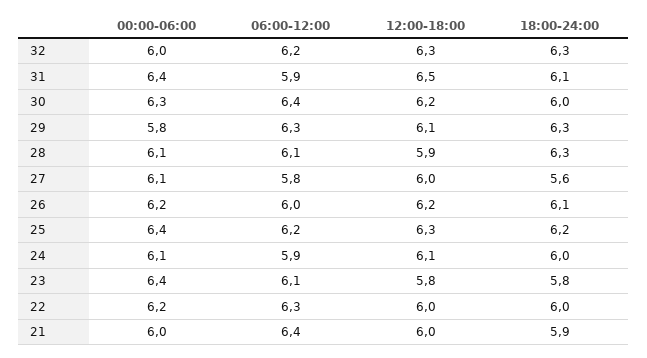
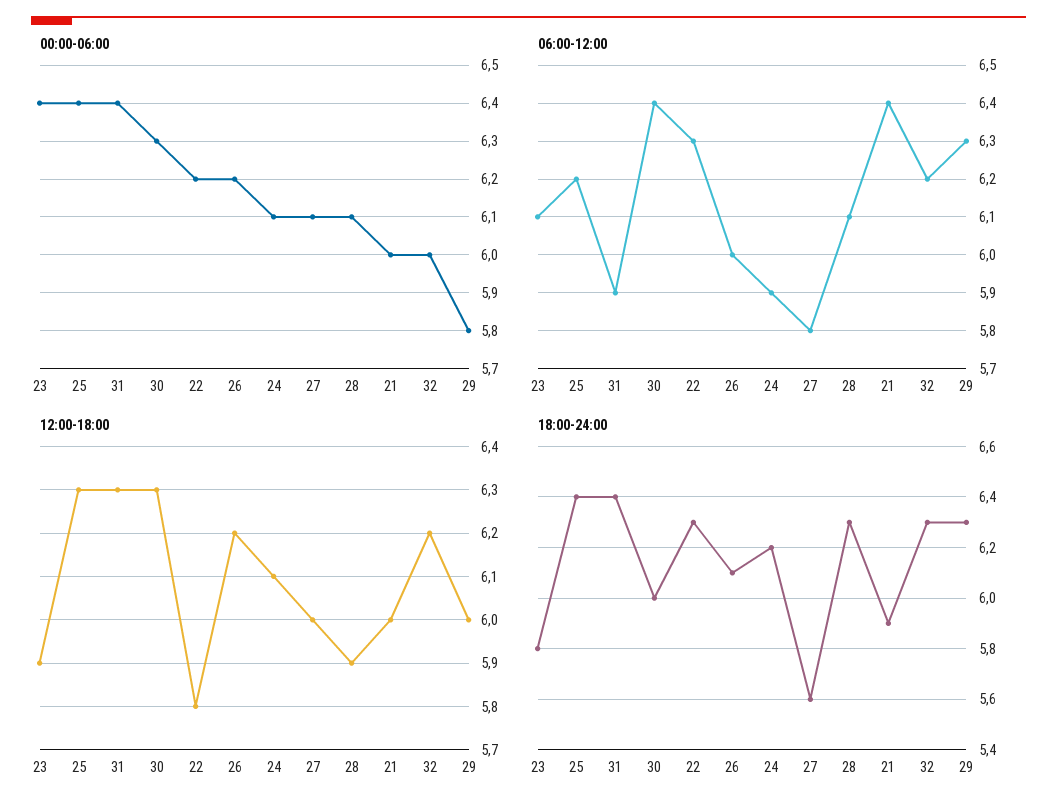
  {
    "00:00-06:00": {
      "32": 6,
      "31": 6.4,
      "30": 6.3,
      "29": 5.8,
      "28": 6.1,
      "27": 6.1,
      "26": 6.2,
      "25": 6.4,
      "24": 6.1,
      "23": 6.4,
      "22": 6.2,
      "21": 6
    },
    "06:00-12:00": {
      "32": 6.2,
      "31": 5.9,
      "30": 6.4,
      "29": 6.3,
      "28": 6.1,
      "27": 5.8,
      "26": 6,
      "25": 6.2,
      "24": 5.9,
      "23": 6.1,
      "22": 6.3,
      "21": 6.4
    },
    "12:00-18:00": {
-     "32": 6.3,
+     "32": 6.2,
-     "31": 6.5,
+     "31": 6.3,
-     "30": 6.2,
+     "30": 6.3,
-     "29": 6.1,
+     "29": 6,
      "28": 5.9,
      "27": 6,
      "26": 6.2,
      "25": 6.3,
      "24": 6.1,
-     "23": 5.8,
+     "23": 5.9,
-     "22": 6,
+     "22": 5.8,
      "21": 6
    },
    "18:00-24:00": {
      "32": 6.3,
-     "31": 6.1,
+     "31": 6.4,
      "30": 6,
      "29": 6.3,
      "28": 6.3,
      "27": 5.6,
      "26": 6.1,
-     "25": 6.2,
+     "25": 6.4,
-     "24": 6,
+     "24": 6.2,
      "23": 5.8,
-     "22": 6,
+     "22": 6.3,
      "21": 5.9
    }
  }

